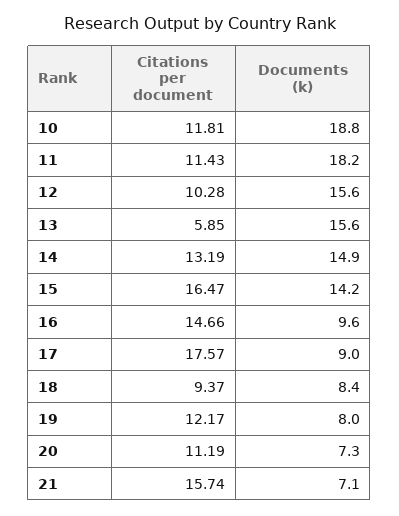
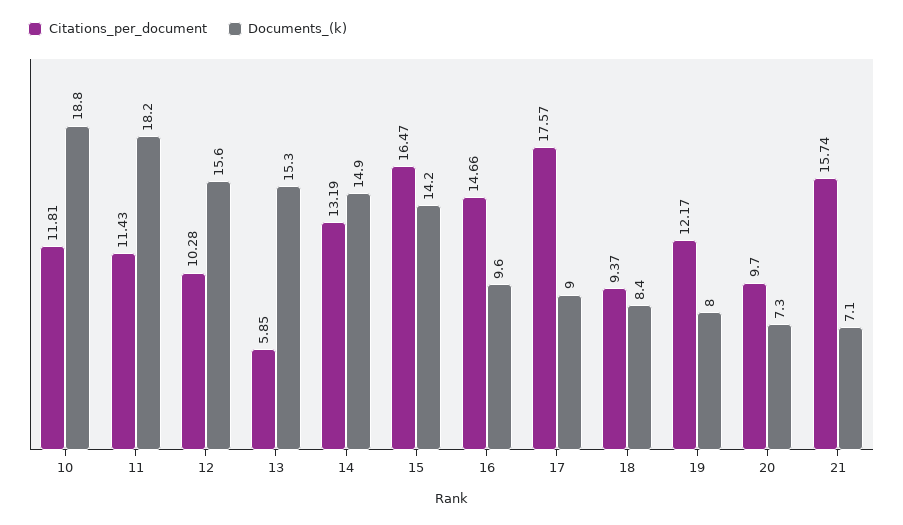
  {
    "Citations per document": {
      "10": 11.81,
      "11": 11.43,
      "12": 10.28,
      "13": 5.85,
      "14": 13.19,
      "15": 16.47,
      "16": 14.66,
      "17": 17.57,
      "18": 9.37,
      "19": 12.17,
-     "20": 11.19,
+     "20": 9.7,
      "21": 15.74
    },
    "Documents (k)": {
      "10": 18.8,
      "11": 18.2,
      "12": 15.6,
-     "13": 15.6,
+     "13": 15.3,
      "14": 14.9,
      "15": 14.2,
      "16": 9.6,
      "17": 9,
      "18": 8.4,
      "19": 8,
      "20": 7.3,
      "21": 7.1
    }
  }

